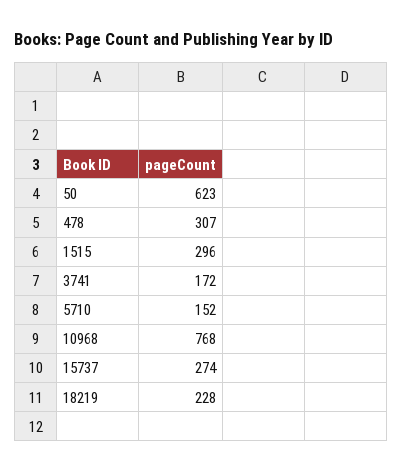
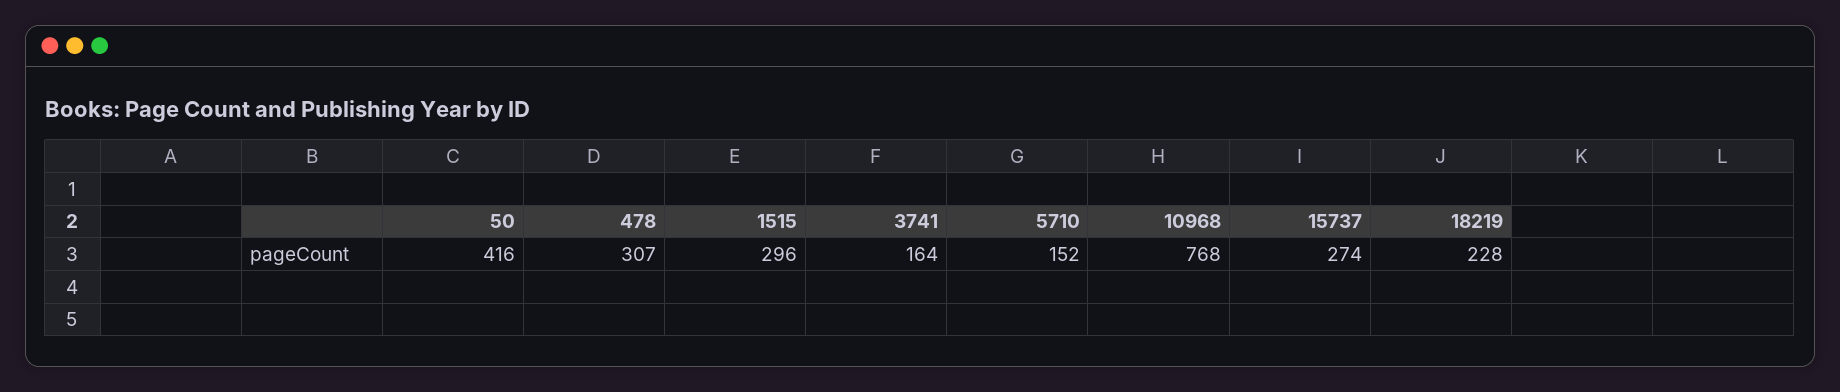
  {
-   "50": 623,
+   "50": 416,
    "478": 307,
    "1515": 296,
-   "3741": 172,
+   "3741": 164,
    "5710": 152,
    "10968": 768,
    "15737": 274,
    "18219": 228
  }

